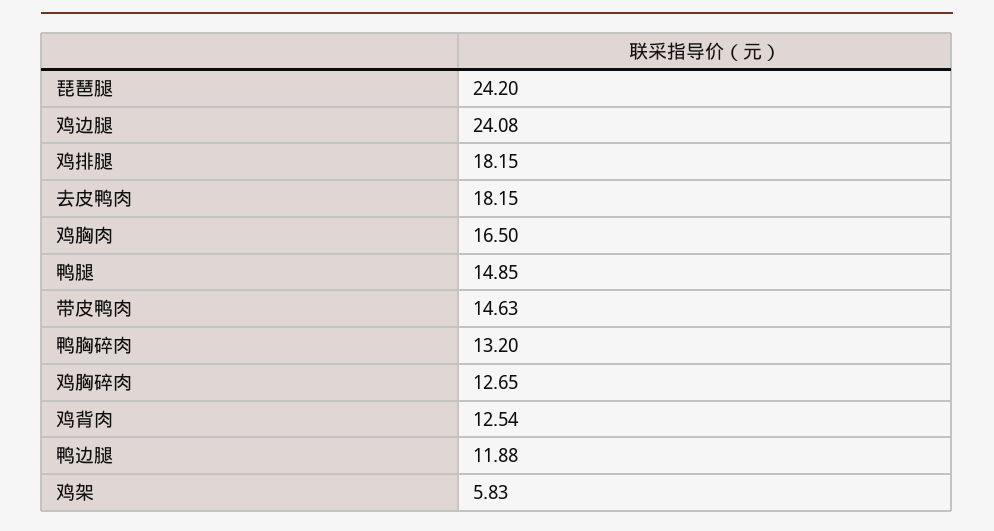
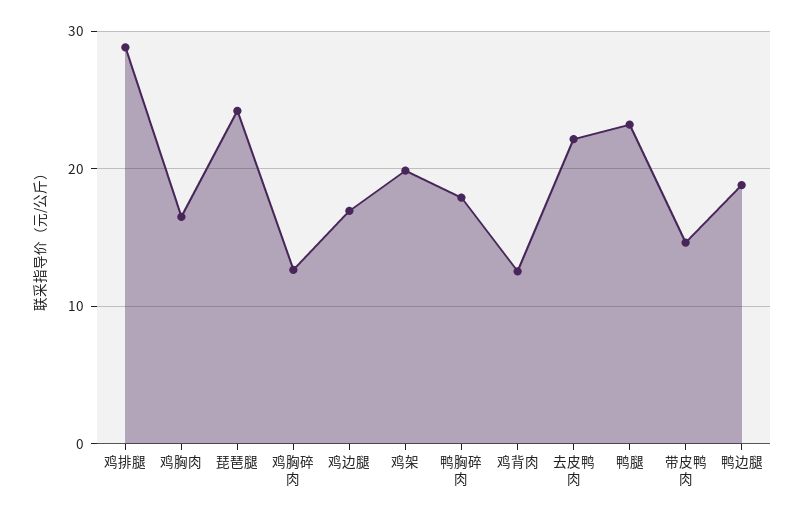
  {
    "琵琶腿": 24.2,
-   "鸡边腿": 24.08,
+   "鸡边腿": 17,
-   "鸡排腿": 18.15,
+   "鸡排腿": 29,
-   "去皮鸭肉": 18.15,
+   "去皮鸭肉": 22,
    "鸡胸肉": 16.5,
-   "鸭腿": 14.85,
+   "鸭腿": 23,
    "带皮鸭肉": 14.63,
-   "鸭胸碎肉": 13.2,
+   "鸭胸碎肉": 18,
    "鸡胸碎肉": 12.65,
    "鸡背肉": 12.54,
-   "鸭边腿": 11.88,
+   "鸭边腿": 19,
-   "鸡架": 5.83
+   "鸡架": 20
  }

